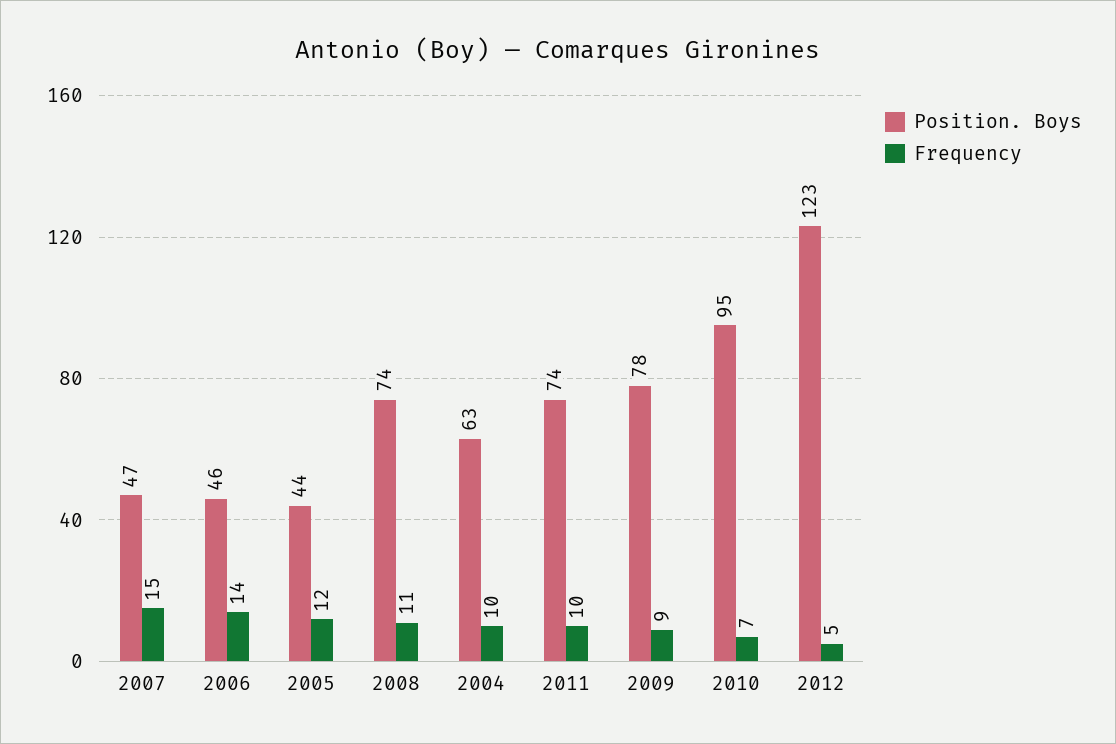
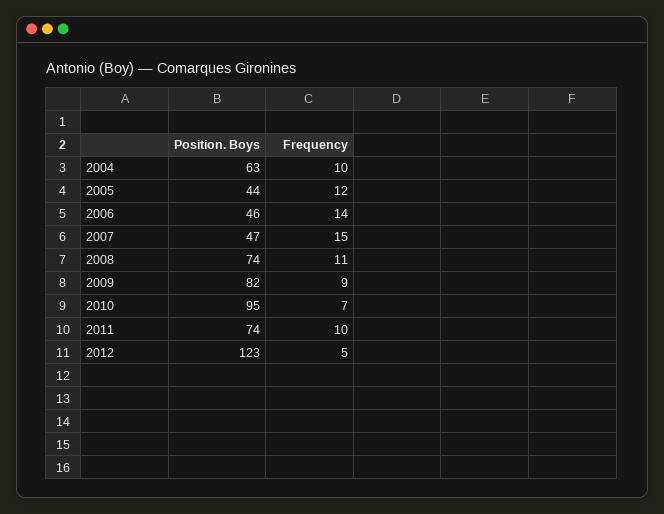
  {
    "Position. Boys": {
      "2007": 47,
      "2006": 46,
      "2005": 44,
      "2008": 74,
      "2004": 63,
      "2011": 74,
-     "2009": 78,
+     "2009": 82,
      "2010": 95,
      "2012": 123
    },
    "Frequency": {
      "2007": 15,
      "2006": 14,
      "2005": 12,
      "2008": 11,
      "2004": 10,
      "2011": 10,
      "2009": 9,
      "2010": 7,
      "2012": 5
    }
  }

